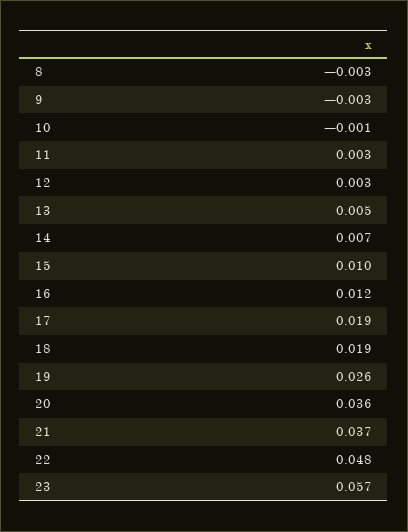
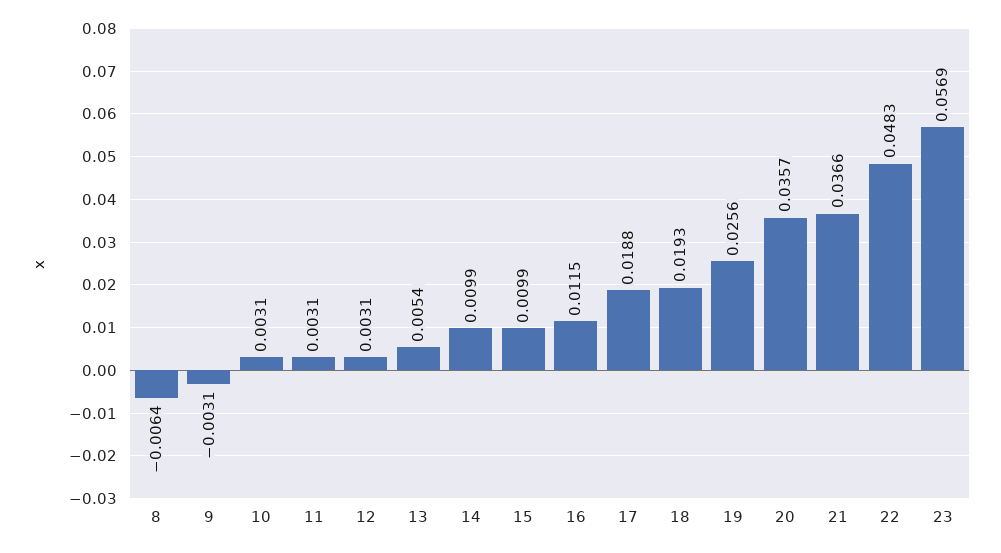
  {
-   "8": -0.003,
+   "8": -0.0064,
    "9": -0.0031,
-   "10": -0.001,
+   "10": 0.0031,
    "11": 0.0031,
    "12": 0.0031,
    "13": 0.0054,
-   "14": 0.007,
+   "14": 0.0099,
    "15": 0.0099,
    "16": 0.0115,
    "17": 0.0188,
    "18": 0.0193,
    "19": 0.0256,
    "20": 0.0357,
    "21": 0.0366,
    "22": 0.0483,
    "23": 0.0569
  }

